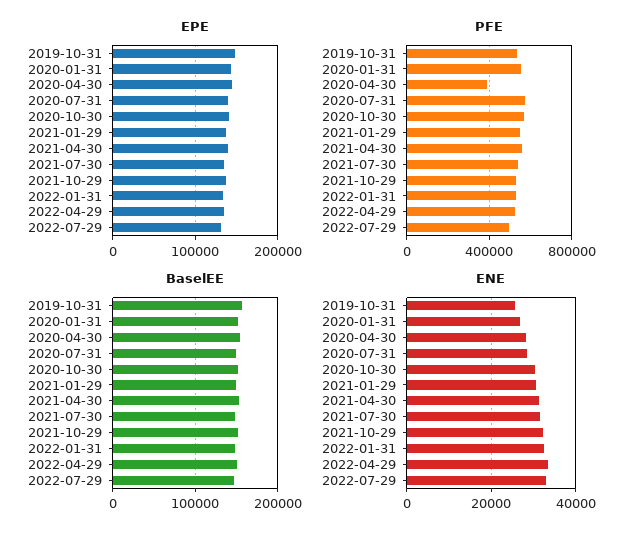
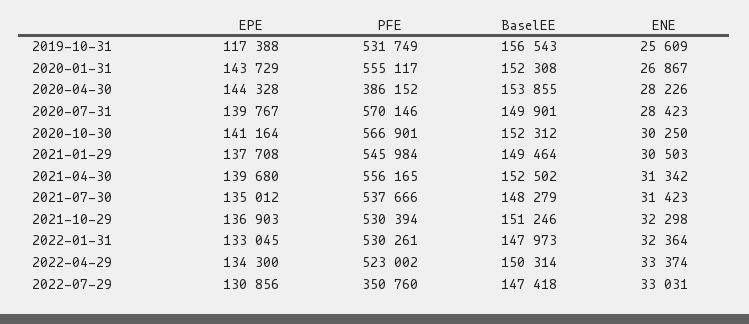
  {
    "EPE": {
-     "2019-10-31": 150000,
+     "2019-10-31": 117388,
      "2020-01-31": 143729,
      "2020-04-30": 144328,
      "2020-07-31": 139767,
      "2020-10-30": 141164,
      "2021-01-29": 137708,
      "2021-04-30": 139680,
      "2021-07-30": 135012,
      "2021-10-29": 136903,
      "2022-01-31": 133045,
      "2022-04-29": 134300,
      "2022-07-29": 130856
    },
    "PFE": {
      "2019-10-31": 531749,
      "2020-01-31": 555117,
      "2020-04-30": 386152,
      "2020-07-31": 570146,
      "2020-10-30": 566901,
      "2021-01-29": 545984,
      "2021-04-30": 556165,
      "2021-07-30": 537666,
      "2021-10-29": 530394,
      "2022-01-31": 530261,
      "2022-04-29": 523002,
-     "2022-07-29": 500000
+     "2022-07-29": 350760
    },
    "BaselEE": {
      "2019-10-31": 156543,
      "2020-01-31": 152308,
      "2020-04-30": 153855,
      "2020-07-31": 149901,
      "2020-10-30": 152312,
      "2021-01-29": 149464,
      "2021-04-30": 152502,
      "2021-07-30": 148279,
      "2021-10-29": 151246,
      "2022-01-31": 147973,
      "2022-04-29": 150314,
      "2022-07-29": 147418
    },
    "ENE": {
      "2019-10-31": 25609,
      "2020-01-31": 26867,
      "2020-04-30": 28226,
      "2020-07-31": 28423,
      "2020-10-30": 30250,
      "2021-01-29": 30503,
      "2021-04-30": 31342,
      "2021-07-30": 31423,
      "2021-10-29": 32298,
      "2022-01-31": 32364,
      "2022-04-29": 33374,
      "2022-07-29": 33031
    }
  }

